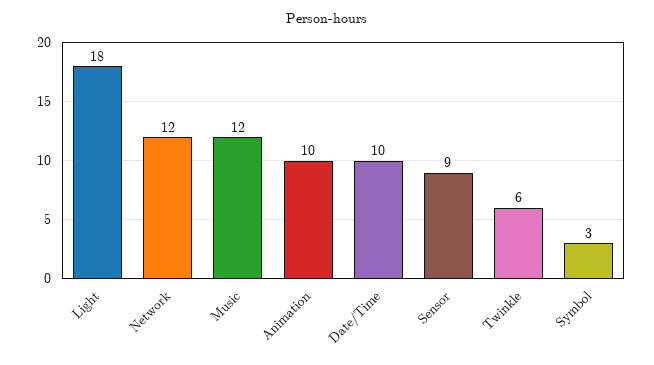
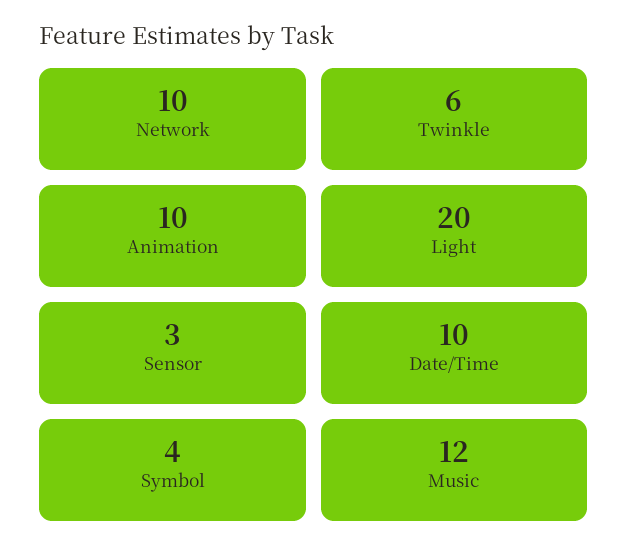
  {
-   "Light": 18,
+   "Light": 20,
-   "Network": 12,
+   "Network": 10,
    "Music": 12,
    "Animation": 10,
    "Date/Time": 10,
-   "Sensor": 9,
+   "Sensor": 3,
    "Twinkle": 6,
-   "Symbol": 3
+   "Symbol": 4
  }

